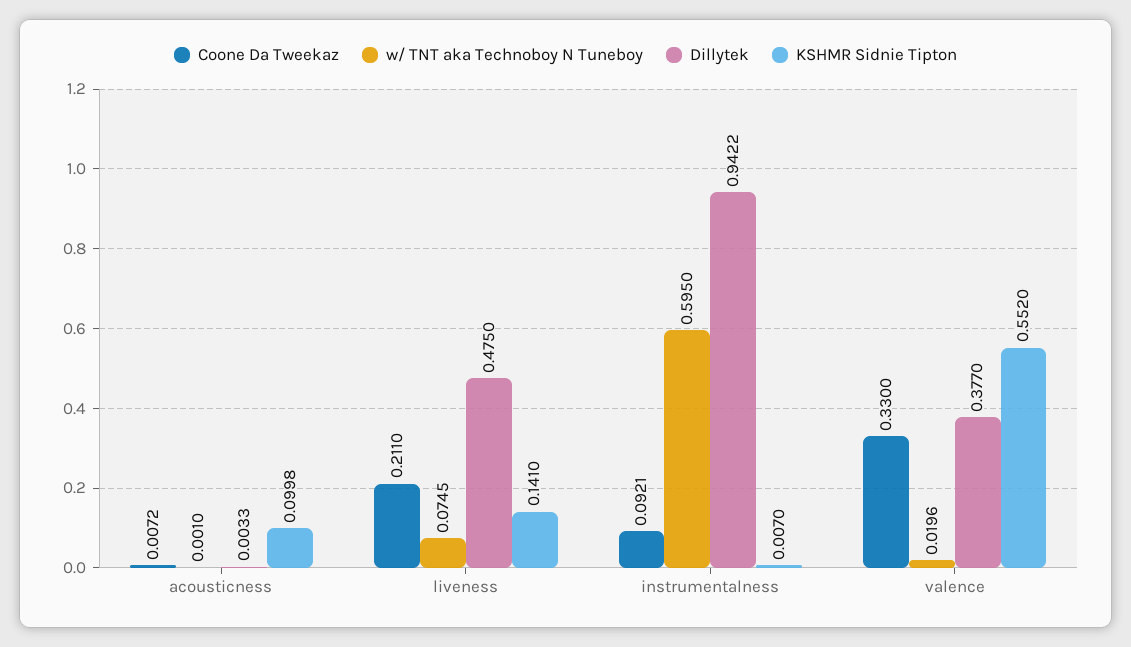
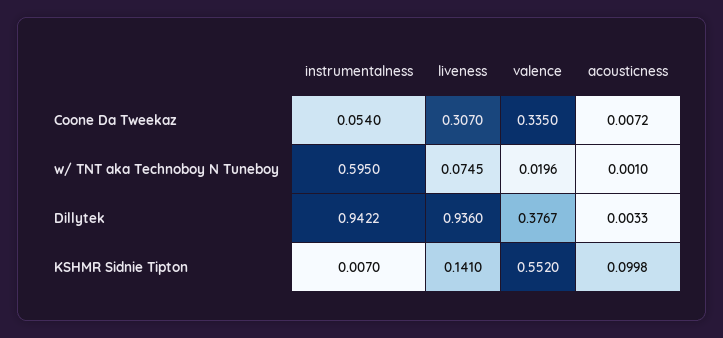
  {
    "Coone Da Tweekaz": {
      "acousticness": 0.0072,
-     "liveness": 0.211,
+     "liveness": 0.307,
-     "instrumentalness": 0.0921,
+     "instrumentalness": 0.054,
-     "valence": 0.33
+     "valence": 0.335
    },
    "w/ TNT aka Technoboy N Tuneboy": {
      "acousticness": 0.001,
      "liveness": 0.0745,
      "instrumentalness": 0.595,
      "valence": 0.0196
    },
    "Dillytek": {
      "acousticness": 0.0033,
-     "liveness": 0.475,
+     "liveness": 0.936,
      "instrumentalness": 0.9422,
-     "valence": 0.377
+     "valence": 0.3767
    },
    "KSHMR Sidnie Tipton": {
      "acousticness": 0.0998,
      "liveness": 0.141,
      "instrumentalness": 0.007,
      "valence": 0.552
    }
  }

